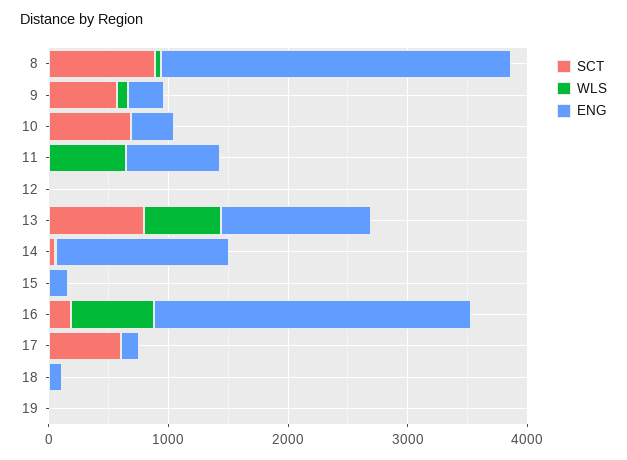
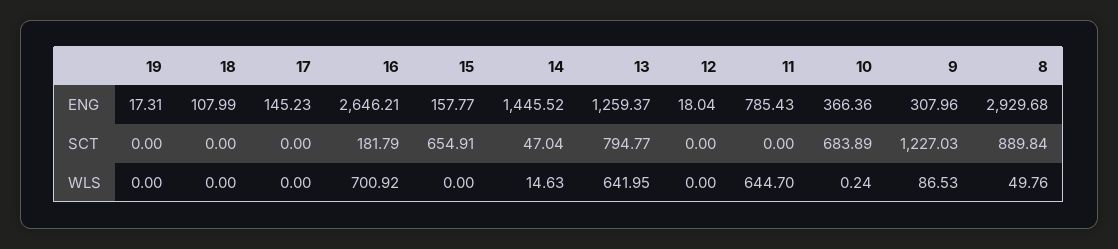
  {
    "SCT": {
      "8": 889.84,
-     "9": 600,
+     "9": 1227.03,
      "10": 683.89,
      "11": 0,
      "12": 0,
      "13": 794.77,
      "14": 47.04,
-     "15": 0,
+     "15": 654.91,
      "16": 181.79,
-     "17": 600,
+     "17": 0,
      "18": 0,
      "19": 0
    },
    "WLS": {
      "8": 49.76,
      "9": 86.53,
      "10": 0.24,
      "11": 644.7,
      "12": 0,
      "13": 641.95,
      "14": 14.63,
      "15": 0,
      "16": 700.92,
      "17": 0,
      "18": 0,
      "19": 0
    },
    "ENG": {
      "8": 2929.68,
      "9": 307.96,
      "10": 366.36,
      "11": 785.43,
      "12": 18.04,
      "13": 1259.37,
      "14": 1445.52,
      "15": 157.77,
      "16": 2646.21,
      "17": 145.23,
      "18": 107.99,
      "19": 17.31
    }
  }

